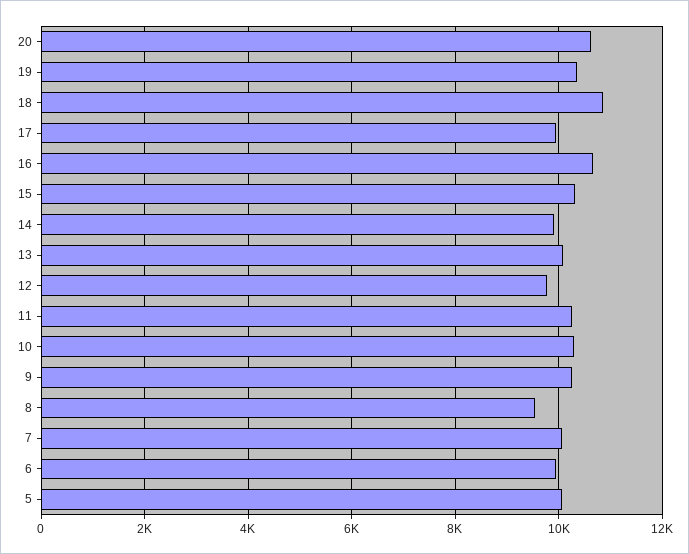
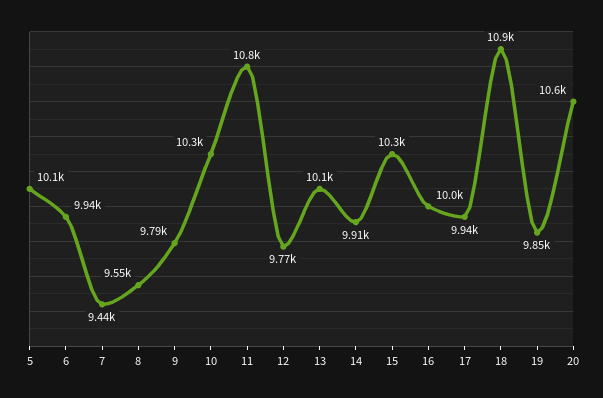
  {
    "20": 10600,
-   "19": 10400,
+   "19": 9850,
    "18": 10900,
    "17": 9940,
-   "16": 10600,
+   "16": 10000,
    "15": 10300,
    "14": 9910,
    "13": 10100,
    "12": 9770,
-   "11": 10200,
+   "11": 10800,
    "10": 10300,
-   "9": 10200,
+   "9": 9790,
    "8": 9550,
-   "7": 10000,
+   "7": 9440,
    "6": 9940,
    "5": 10100
  }

